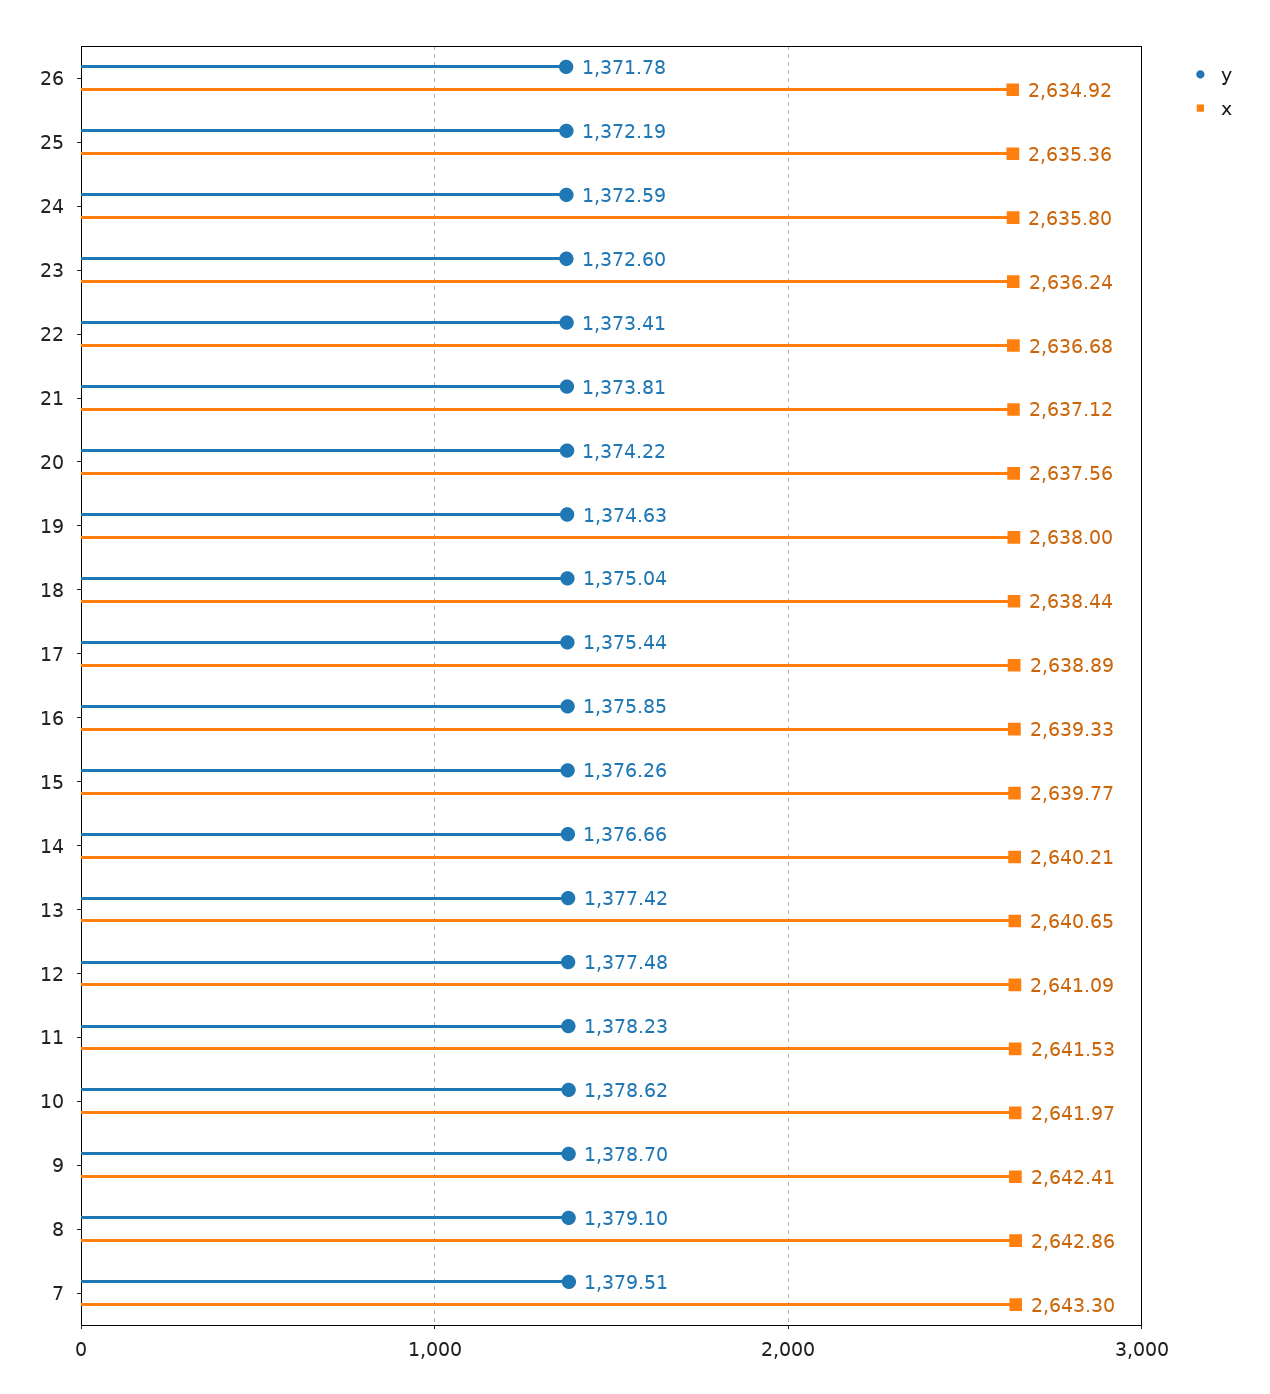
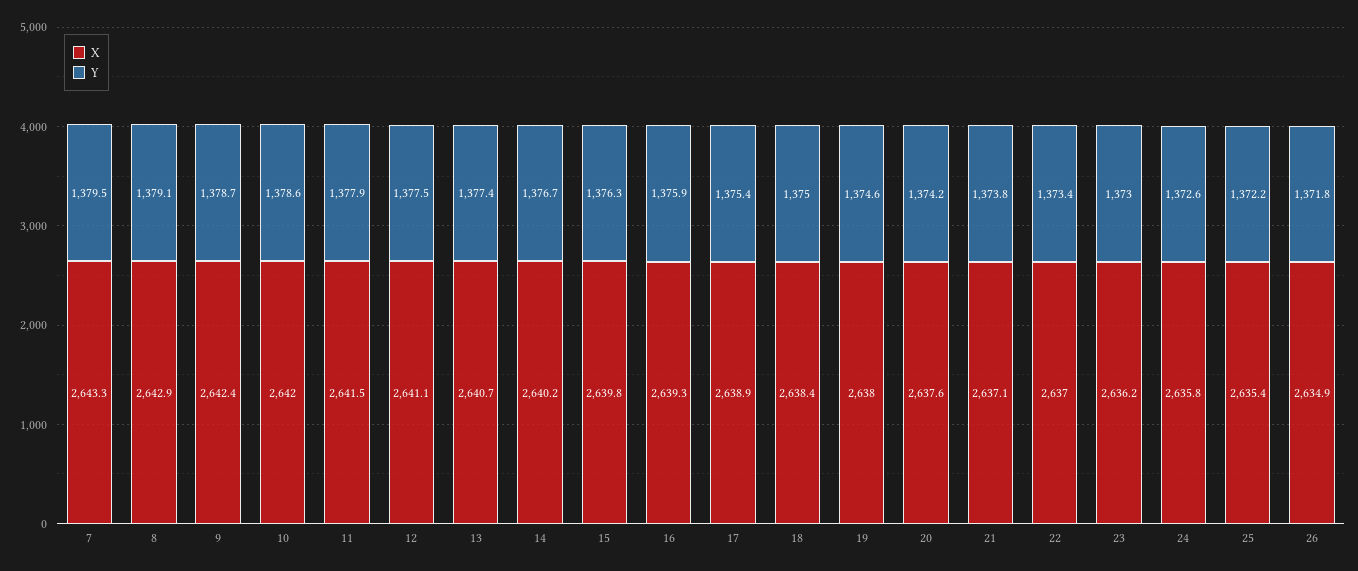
  {
    "y": {
      "26": 1371.78,
      "25": 1372.19,
      "24": 1372.59,
-     "23": 1372.6,
+     "23": 1373,
      "22": 1373.41,
      "21": 1373.81,
      "20": 1374.22,
      "19": 1374.63,
      "18": 1375.04,
      "17": 1375.44,
      "16": 1375.85,
      "15": 1376.26,
      "14": 1376.66,
      "13": 1377.42,
      "12": 1377.48,
-     "11": 1378.23,
+     "11": 1377.9,
      "10": 1378.62,
      "9": 1378.7,
      "8": 1379.1,
      "7": 1379.51
    },
    "x": {
      "26": 2634.92,
      "25": 2635.36,
      "24": 2635.8,
      "23": 2636.24,
-     "22": 2636.68,
+     "22": 2637,
      "21": 2637.12,
      "20": 2637.56,
      "19": 2638,
      "18": 2638.44,
      "17": 2638.89,
      "16": 2639.33,
      "15": 2639.77,
      "14": 2640.21,
      "13": 2640.65,
      "12": 2641.09,
      "11": 2641.53,
      "10": 2641.97,
      "9": 2642.41,
      "8": 2642.86,
      "7": 2643.3
    }
  }

